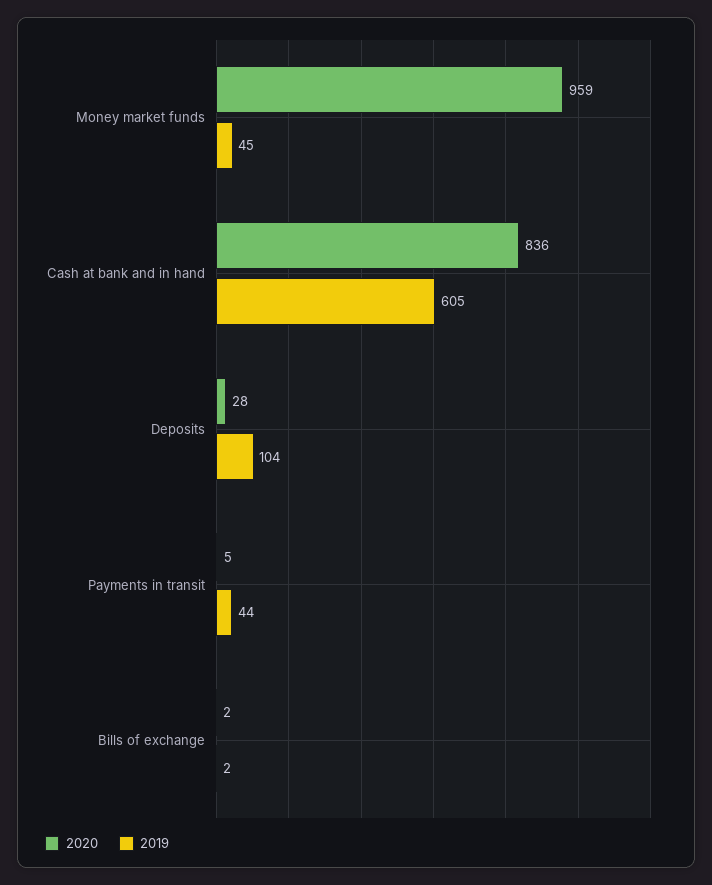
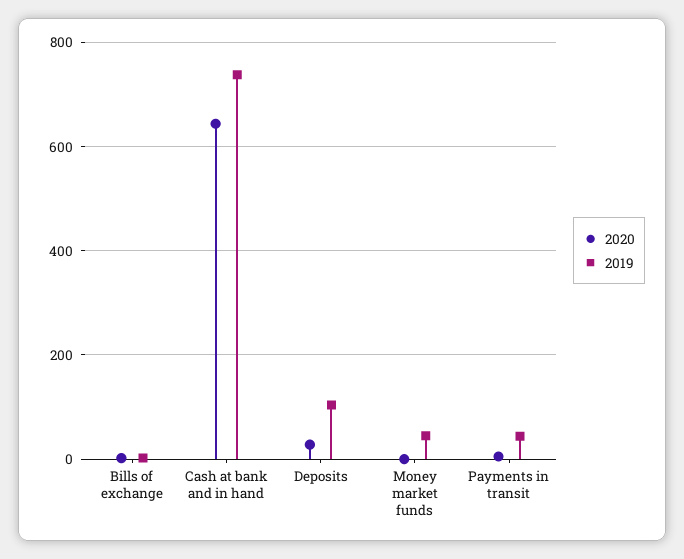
  {
    "2020": {
-     "Money market funds": 959,
+     "Money market funds": 0,
-     "Cash at bank and in hand": 836,
+     "Cash at bank and in hand": 640,
      "Deposits": 28,
      "Payments in transit": 5,
      "Bills of exchange": 2
    },
    "2019": {
      "Money market funds": 45,
-     "Cash at bank and in hand": 605,
+     "Cash at bank and in hand": 740,
      "Deposits": 104,
      "Payments in transit": 44,
      "Bills of exchange": 2
    }
  }

